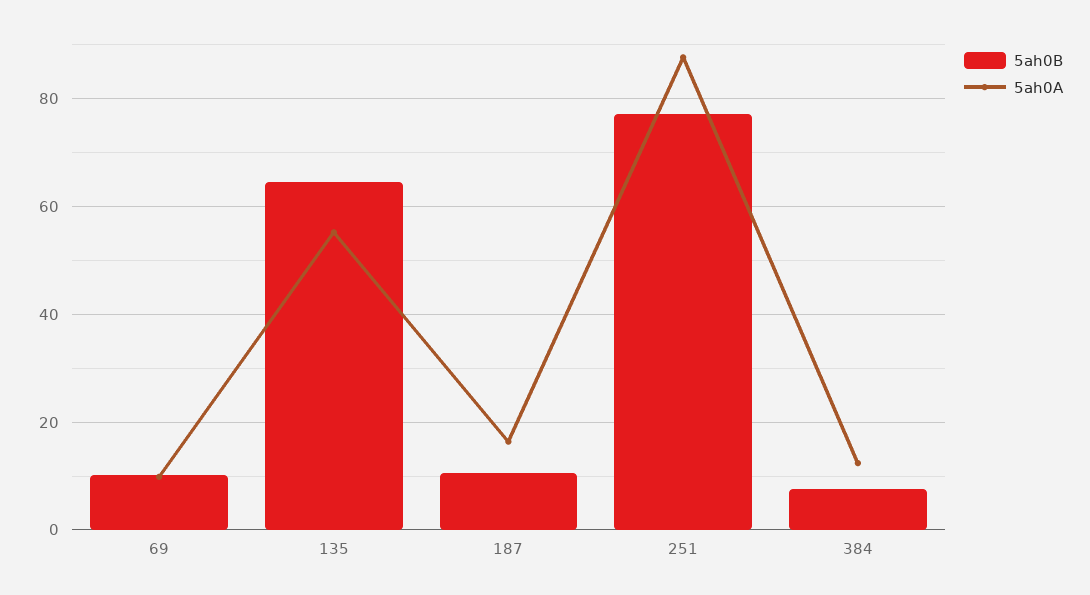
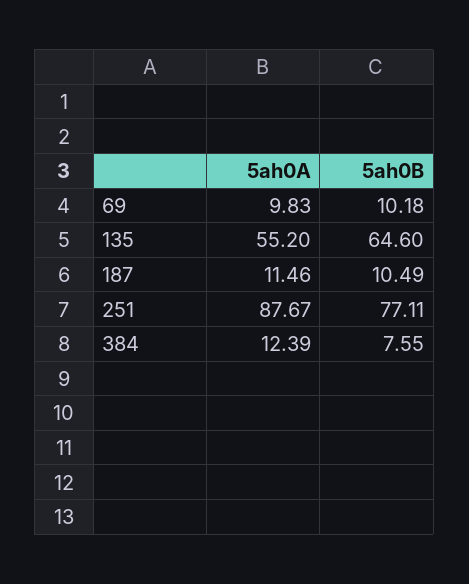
  {
    "5ah0B": {
      "69": 10.18,
      "135": 64.6,
      "187": 10.49,
      "251": 77.11,
      "384": 7.55
    },
    "5ah0A": {
      "69": 9.83,
      "135": 55.2,
-     "187": 16,
+     "187": 11.46,
      "251": 87.67,
      "384": 12.39
    }
  }

